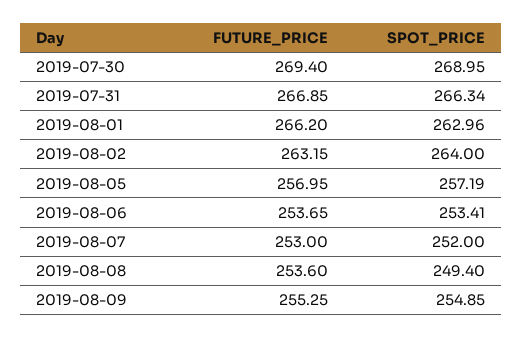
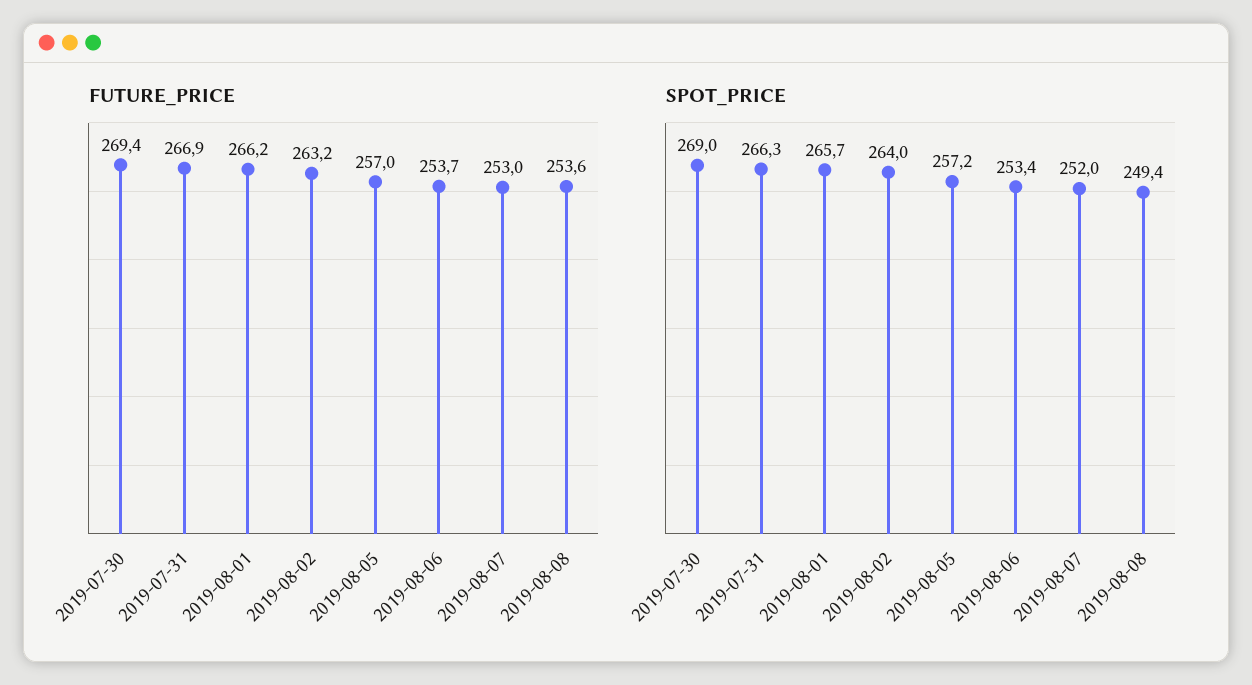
  {
    "FUTURE_PRICE": {
      "2019-07-30": 269.4,
      "2019-07-31": 266.85,
      "2019-08-01": 266.2,
      "2019-08-02": 263.15,
      "2019-08-05": 256.95,
      "2019-08-06": 253.65,
      "2019-08-07": 253,
-     "2019-08-08": 253.6,
+     "2019-08-08": 253.6
-     "2019-08-09": 255.25
    },
    "SPOT_PRICE": {
      "2019-07-30": 268.95,
      "2019-07-31": 266.34,
-     "2019-08-01": 262.96,
+     "2019-08-01": 265.7,
      "2019-08-02": 264,
      "2019-08-05": 257.19,
      "2019-08-06": 253.41,
      "2019-08-07": 252,
-     "2019-08-08": 249.4,
+     "2019-08-08": 249.4
-     "2019-08-09": 254.85
    }
  }

